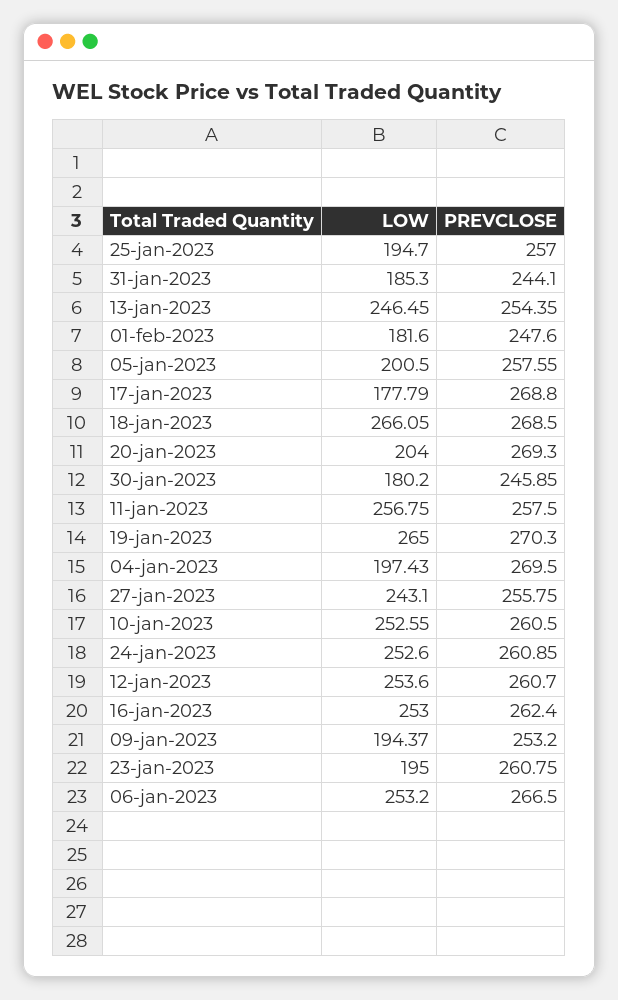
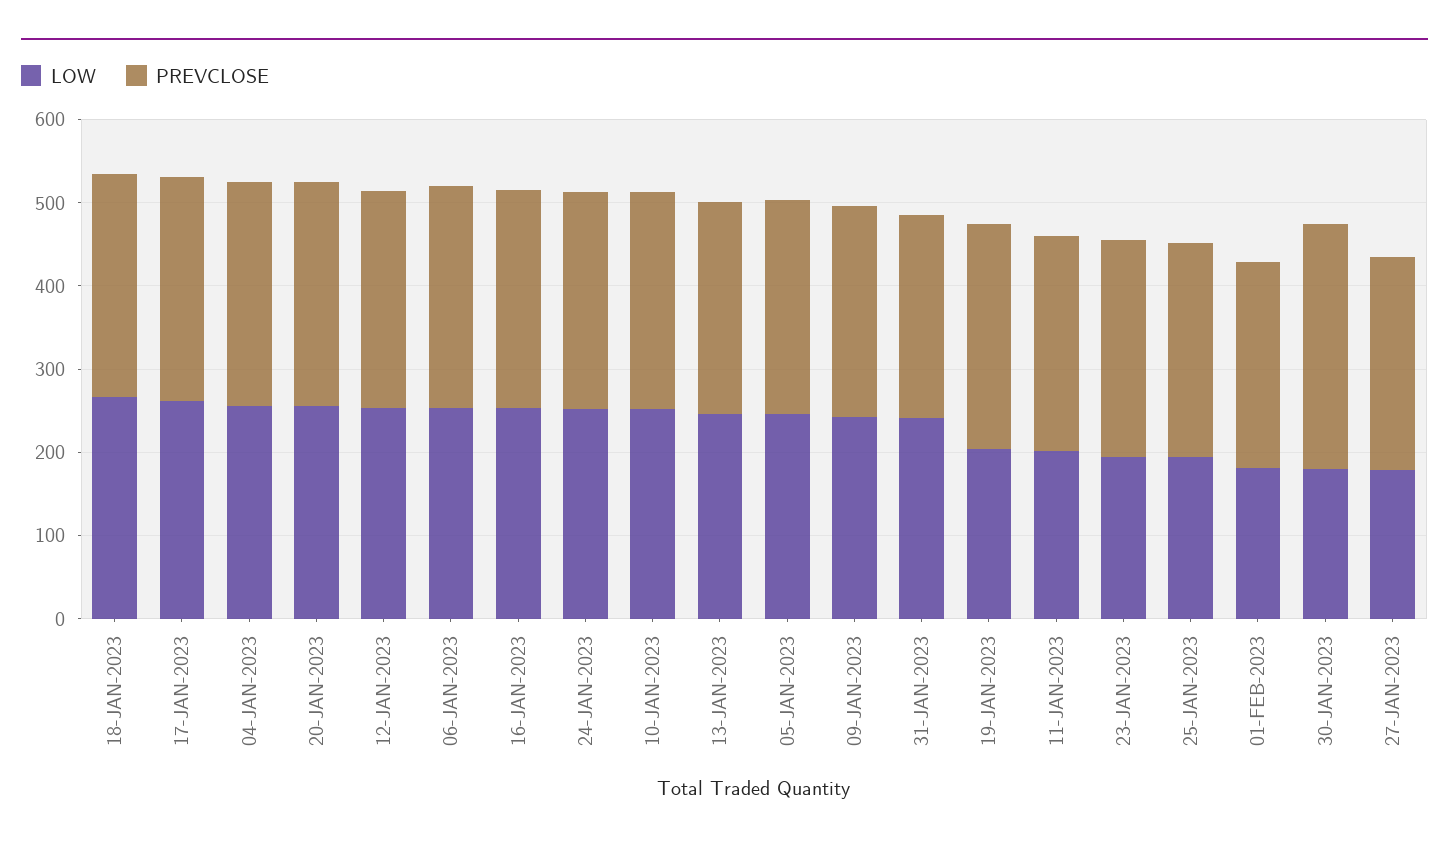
  {
    "LOW": {
      "25-jan-2023": 194.7,
-     "31-jan-2023": 185.3,
+     "31-jan-2023": 240,
      "13-jan-2023": 246.45,
      "01-feb-2023": 181.6,
-     "05-jan-2023": 200.5,
+     "05-jan-2023": 240,
-     "17-jan-2023": 177.79,
+     "17-jan-2023": 260,
      "18-jan-2023": 266.05,
-     "20-jan-2023": 204,
+     "20-jan-2023": 260,
      "30-jan-2023": 180.2,
-     "11-jan-2023": 256.75,
+     "11-jan-2023": 200,
-     "19-jan-2023": 265,
+     "19-jan-2023": 200,
-     "04-jan-2023": 197.43,
+     "04-jan-2023": 260,
-     "27-jan-2023": 243.1,
+     "27-jan-2023": 180,
      "10-jan-2023": 252.55,
      "24-jan-2023": 252.6,
      "12-jan-2023": 253.6,
      "16-jan-2023": 253,
-     "09-jan-2023": 194.37,
+     "09-jan-2023": 240,
      "23-jan-2023": 195,
      "06-jan-2023": 253.2
    },
    "PREVCLOSE": {
      "25-jan-2023": 257,
      "31-jan-2023": 244.1,
      "13-jan-2023": 254.35,
      "01-feb-2023": 247.6,
      "05-jan-2023": 257.55,
      "17-jan-2023": 268.8,
      "18-jan-2023": 268.5,
      "20-jan-2023": 269.3,
-     "30-jan-2023": 245.85,
+     "30-jan-2023": 300,
      "11-jan-2023": 257.5,
      "19-jan-2023": 270.3,
      "04-jan-2023": 269.5,
      "27-jan-2023": 255.75,
      "10-jan-2023": 260.5,
      "24-jan-2023": 260.85,
      "12-jan-2023": 260.7,
      "16-jan-2023": 262.4,
      "09-jan-2023": 253.2,
      "23-jan-2023": 260.75,
      "06-jan-2023": 266.5
    }
  }

